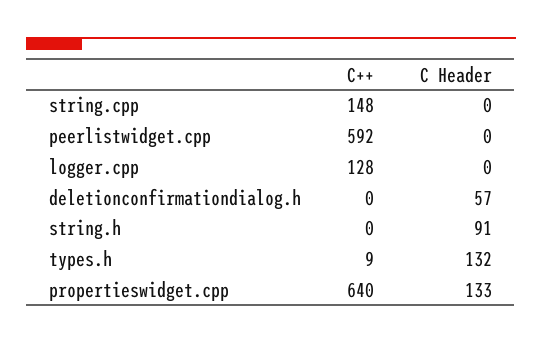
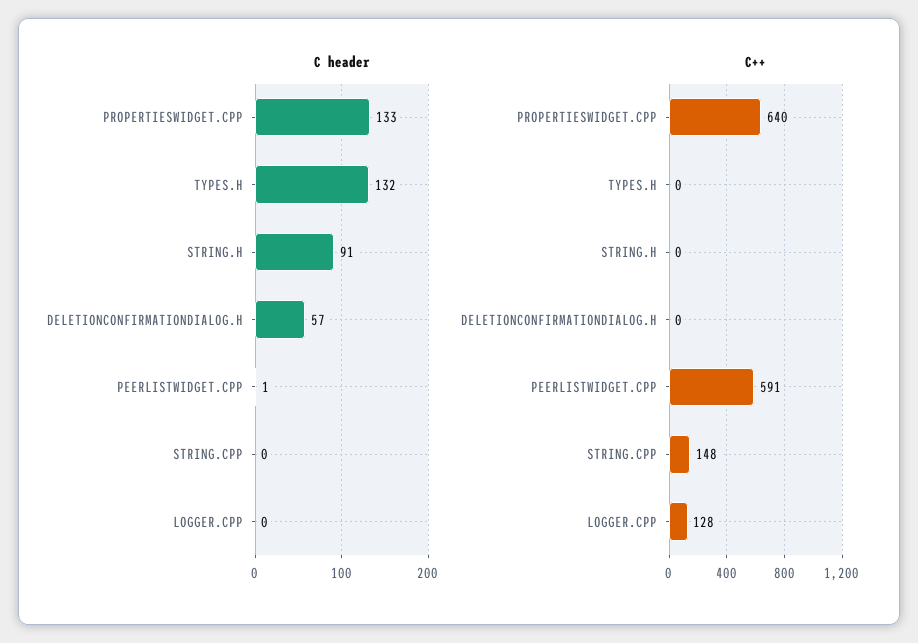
  {
    "C++": {
      "string.cpp": 148,
-     "peerlistwidget.cpp": 592,
+     "peerlistwidget.cpp": 591,
      "logger.cpp": 128,
      "deletionconfirmationdialog.h": 0,
      "string.h": 0,
-     "types.h": 9,
+     "types.h": 0,
      "propertieswidget.cpp": 640
    },
    "C Header": {
      "string.cpp": 0,
-     "peerlistwidget.cpp": 0,
+     "peerlistwidget.cpp": 1,
      "logger.cpp": 0,
      "deletionconfirmationdialog.h": 57,
      "string.h": 91,
      "types.h": 132,
      "propertieswidget.cpp": 133
    }
  }

